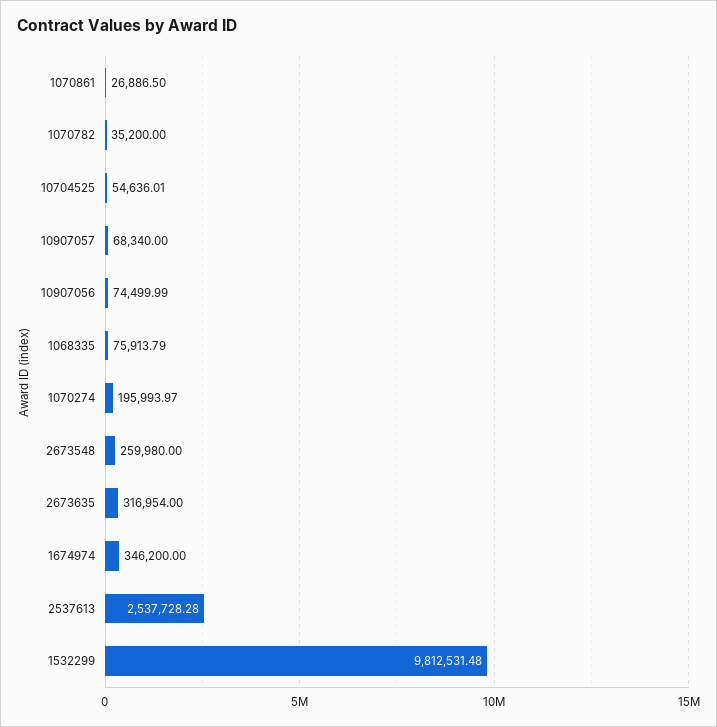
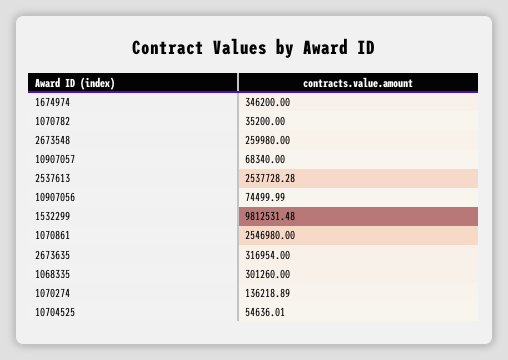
  {
-   "1070861": 26886.5,
+   "1070861": 2546980,
    "1070782": 35200,
    "10704525": 54636.01,
    "10907057": 68340,
    "10907056": 74499.99,
-   "1068335": 75913.79,
+   "1068335": 301260,
-   "1070274": 195993.97,
+   "1070274": 136218.89,
    "2673548": 259980,
    "2673635": 316954,
    "1674974": 346200,
    "2537613": 2537728.28,
    "1532299": 9812531.48
  }

